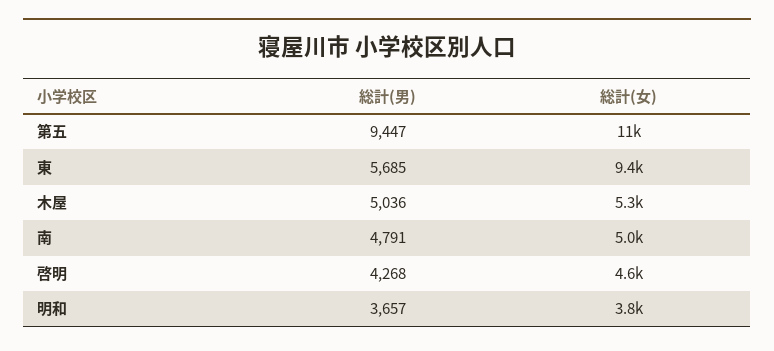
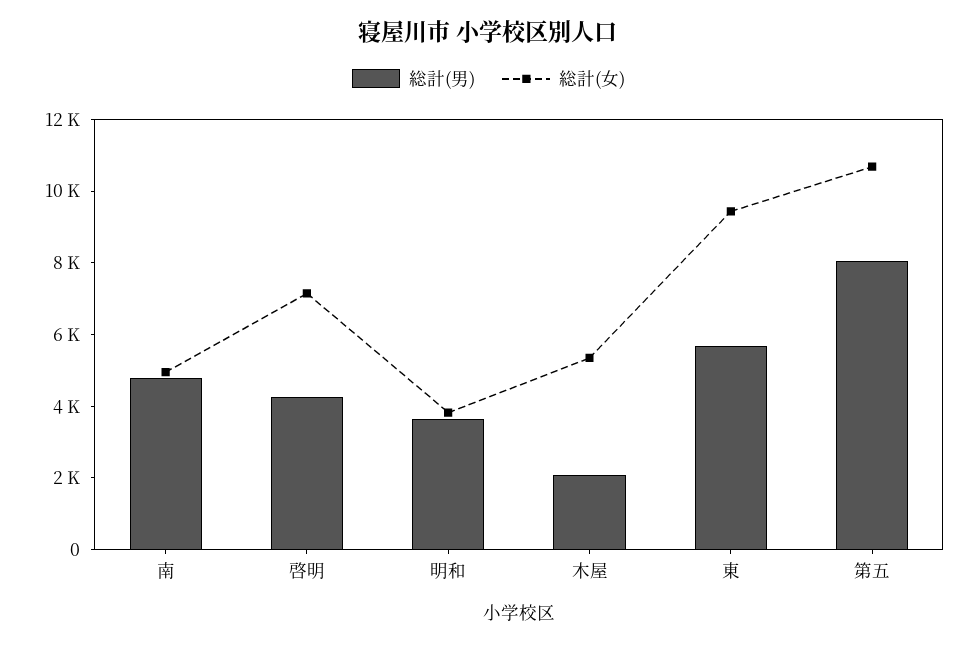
  {
    "総計(男)": {
-     "第五": 9447,
+     "第五": 8000,
      "東": 5685,
-     "木屋": 5036,
+     "木屋": 2000,
      "南": 4791,
      "啓明": 4268,
      "明和": 3657
    },
    "総計(女)": {
      "第五": 11000,
      "東": 9400,
      "木屋": 5300,
      "南": 5000,
-     "啓明": 4600,
+     "啓明": 7000,
      "明和": 3800
    }
  }

